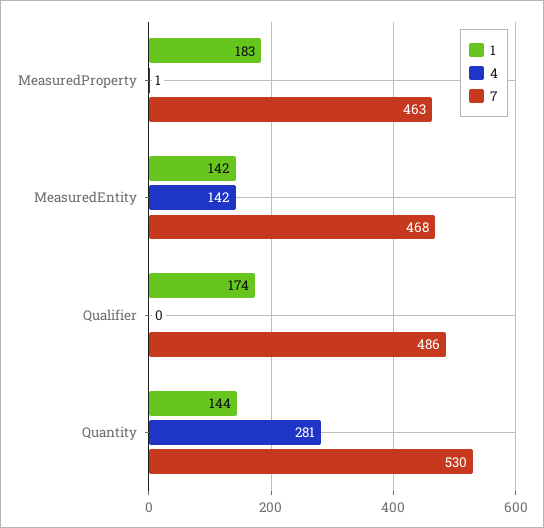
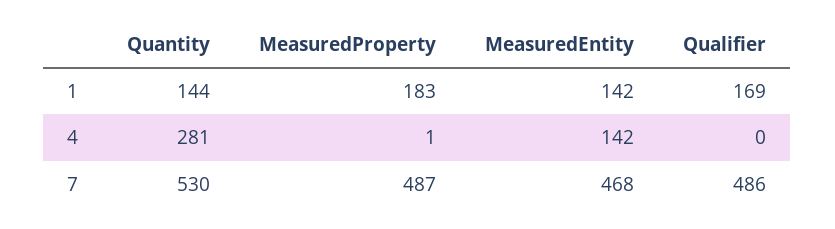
  {
    "1": {
      "MeasuredProperty": 183,
      "MeasuredEntity": 142,
-     "Qualifier": 174,
+     "Qualifier": 169,
      "Quantity": 144
    },
    "4": {
      "MeasuredProperty": 1,
      "MeasuredEntity": 142,
      "Qualifier": 0,
      "Quantity": 281
    },
    "7": {
-     "MeasuredProperty": 463,
+     "MeasuredProperty": 487,
      "MeasuredEntity": 468,
      "Qualifier": 486,
      "Quantity": 530
    }
  }

